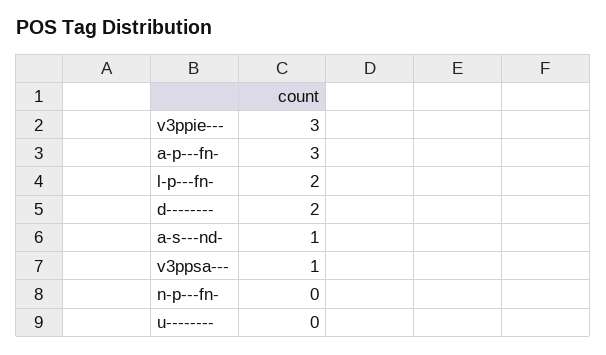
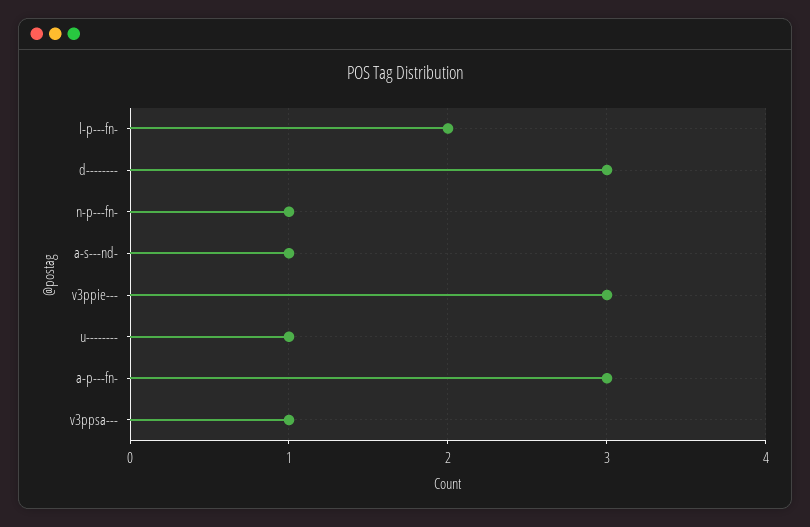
  {
    "v3ppie---": 3,
    "a-p---fn-": 3,
    "l-p---fn-": 2,
-   "d--------": 2,
+   "d--------": 3,
    "a-s---nd-": 1,
    "v3ppsa---": 1,
-   "n-p---fn-": 0,
+   "n-p---fn-": 1,
-   "u--------": 0
+   "u--------": 1
  }

